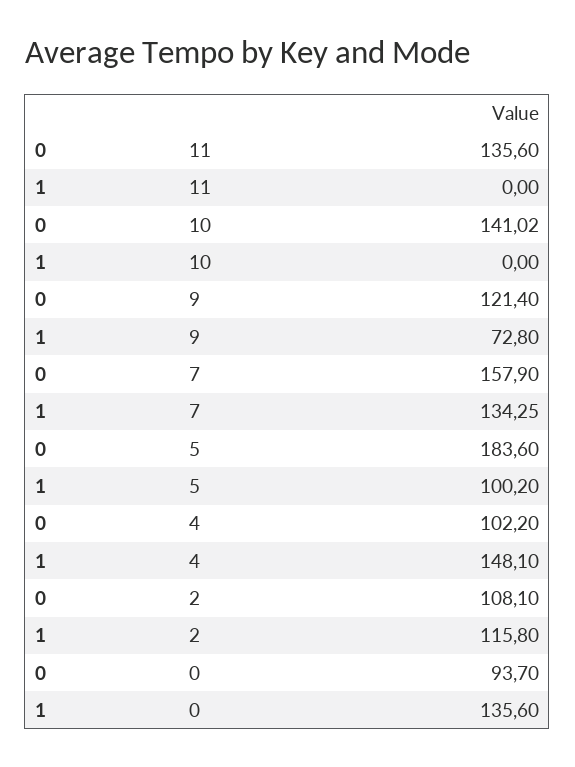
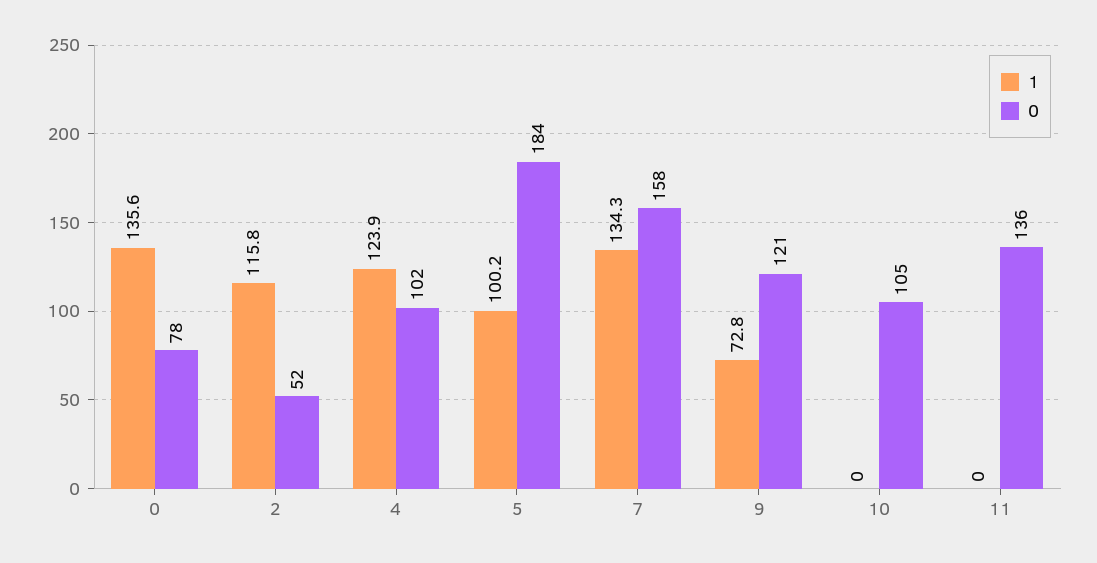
  {
    "0": {
      "11": 135.6,
-     "10": 141.02,
+     "10": 105,
      "9": 121.4,
      "7": 157.9,
      "5": 183.6,
      "4": 102.2,
-     "2": 108.1,
+     "2": 52,
-     "0": 93.7
+     "0": 78
    },
    "1": {
      "11": 0,
      "10": 0,
      "9": 72.8,
      "7": 134.25,
      "5": 100.2,
-     "4": 148.1,
+     "4": 123.9,
      "2": 115.8,
      "0": 135.6
    }
  }

